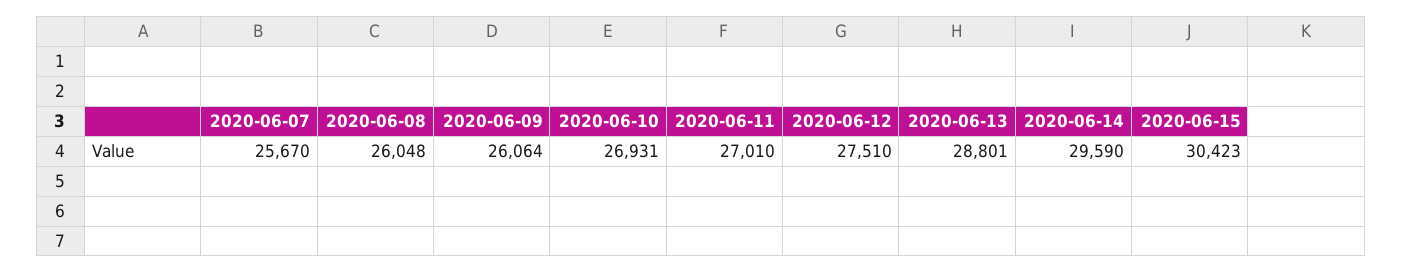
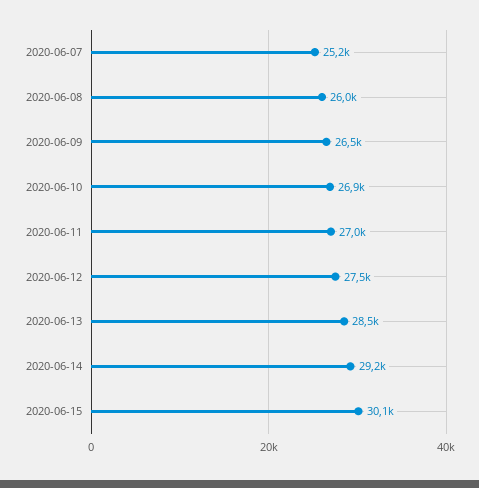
  {
-   "2020-06-07": 25670,
+   "2020-06-07": 25200,
    "2020-06-08": 26048,
-   "2020-06-09": 26064,
+   "2020-06-09": 26500,
    "2020-06-10": 26931,
    "2020-06-11": 27010,
    "2020-06-12": 27510,
-   "2020-06-13": 28801,
+   "2020-06-13": 28500,
-   "2020-06-14": 29590,
+   "2020-06-14": 29200,
-   "2020-06-15": 30423
+   "2020-06-15": 30100
  }

